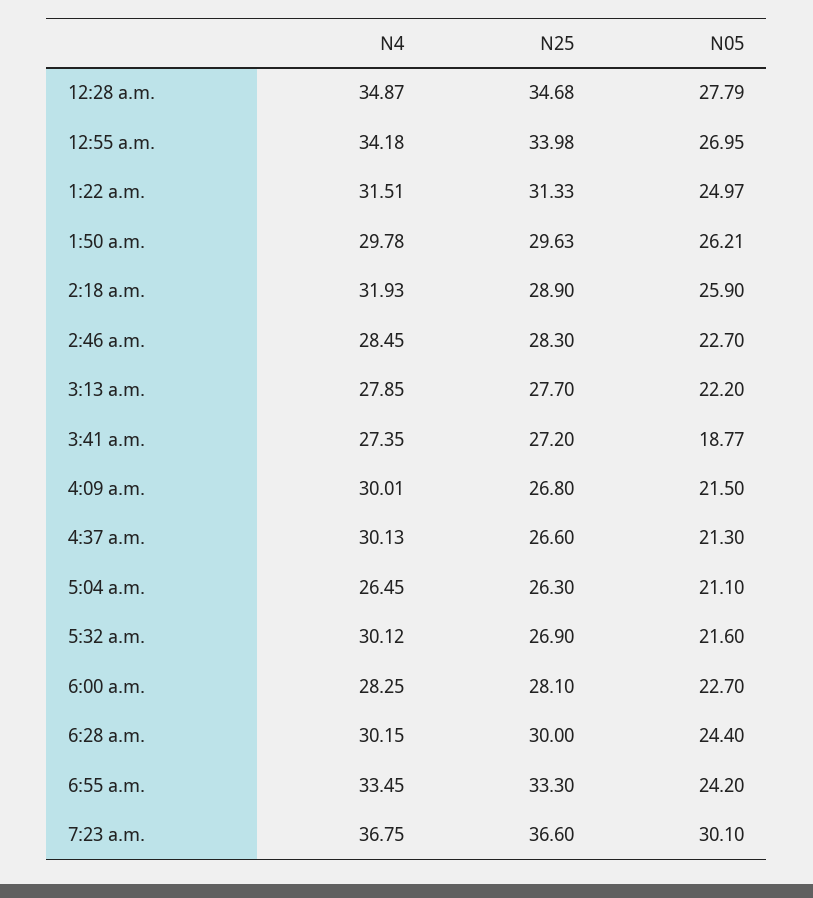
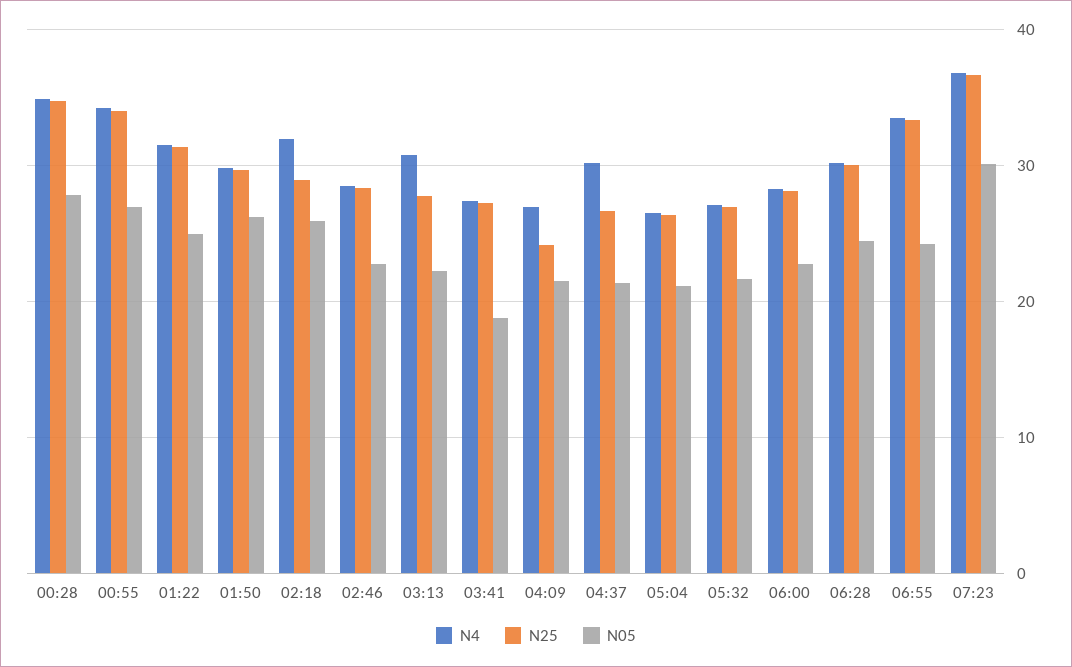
  {
    "N4": {
      "12:28 a.m.": 34.87,
      "12:55 a.m.": 34.18,
      "1:22 a.m.": 31.51,
      "1:50 a.m.": 29.78,
      "2:18 a.m.": 31.93,
      "2:46 a.m.": 28.45,
-     "3:13 a.m.": 27.85,
+     "3:13 a.m.": 31,
      "3:41 a.m.": 27.35,
-     "4:09 a.m.": 30.01,
+     "4:09 a.m.": 27,
      "4:37 a.m.": 30.13,
      "5:04 a.m.": 26.45,
-     "5:32 a.m.": 30.12,
+     "5:32 a.m.": 27,
      "6:00 a.m.": 28.25,
      "6:28 a.m.": 30.15,
      "6:55 a.m.": 33.45,
      "7:23 a.m.": 36.75
    },
    "N25": {
      "12:28 a.m.": 34.68,
      "12:55 a.m.": 33.98,
      "1:22 a.m.": 31.33,
      "1:50 a.m.": 29.63,
      "2:18 a.m.": 28.9,
      "2:46 a.m.": 28.3,
      "3:13 a.m.": 27.7,
      "3:41 a.m.": 27.2,
-     "4:09 a.m.": 26.8,
+     "4:09 a.m.": 24,
      "4:37 a.m.": 26.6,
      "5:04 a.m.": 26.3,
      "5:32 a.m.": 26.9,
      "6:00 a.m.": 28.1,
      "6:28 a.m.": 30,
      "6:55 a.m.": 33.3,
      "7:23 a.m.": 36.6
    },
    "N05": {
      "12:28 a.m.": 27.79,
      "12:55 a.m.": 26.95,
      "1:22 a.m.": 24.97,
      "1:50 a.m.": 26.21,
      "2:18 a.m.": 25.9,
      "2:46 a.m.": 22.7,
      "3:13 a.m.": 22.2,
      "3:41 a.m.": 18.77,
      "4:09 a.m.": 21.5,
      "4:37 a.m.": 21.3,
      "5:04 a.m.": 21.1,
      "5:32 a.m.": 21.6,
      "6:00 a.m.": 22.7,
      "6:28 a.m.": 24.4,
      "6:55 a.m.": 24.2,
      "7:23 a.m.": 30.1
    }
  }

